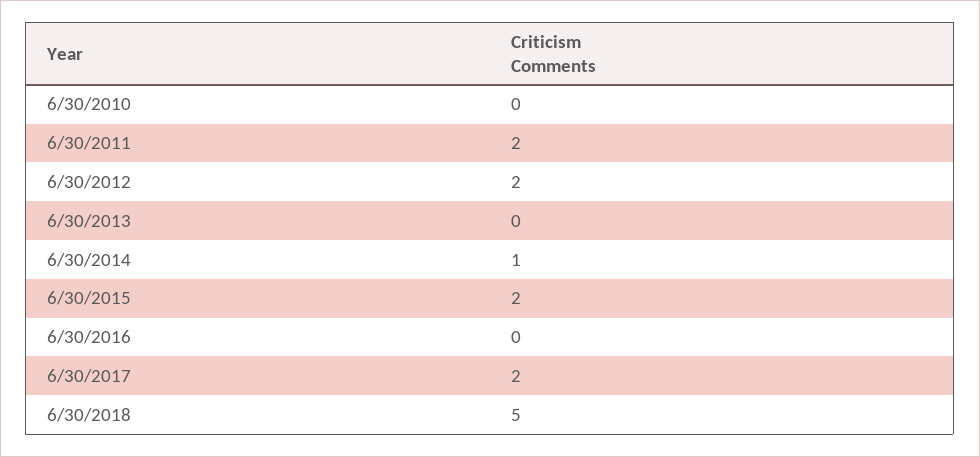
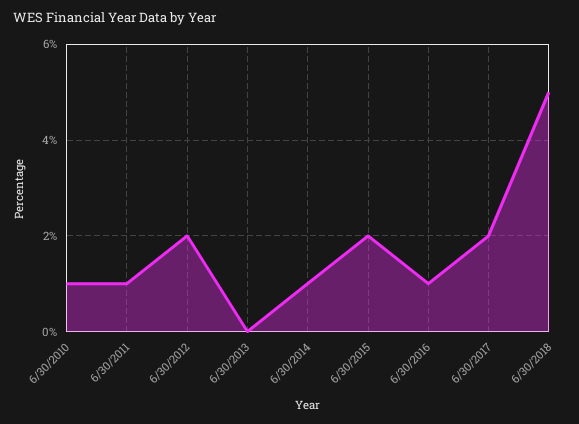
  {
-   "6/30/2010": 0,
+   "6/30/2010": 1,
-   "6/30/2011": 2,
+   "6/30/2011": 1,
    "6/30/2012": 2,
    "6/30/2013": 0,
    "6/30/2014": 1,
    "6/30/2015": 2,
-   "6/30/2016": 0,
+   "6/30/2016": 1,
    "6/30/2017": 2,
    "6/30/2018": 5
  }

